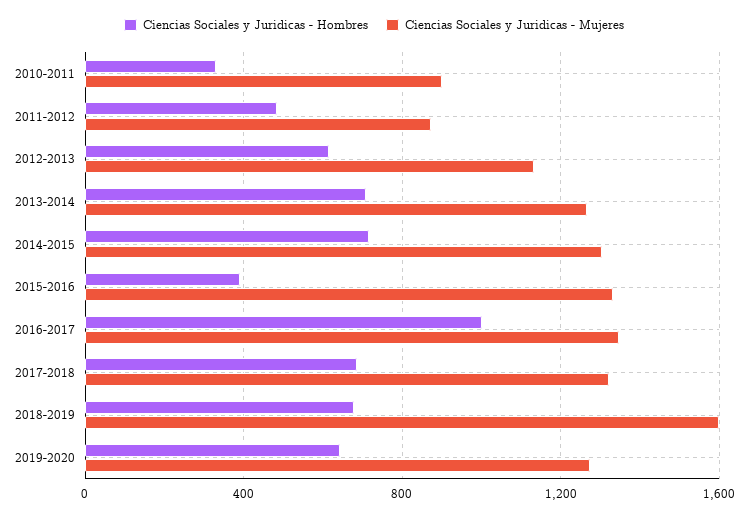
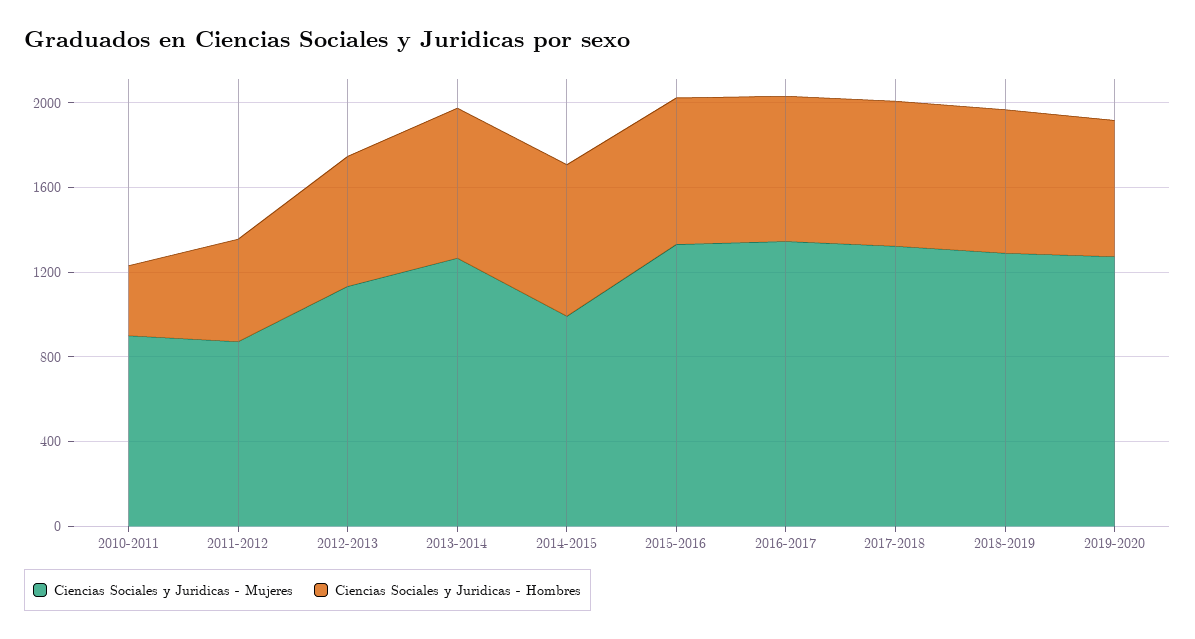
  {
    "Ciencias Sociales y Juridicas - Hombres": {
      "2010-2011": 350,
      "2011-2012": 500,
      "2012-2013": 600,
      "2013-2014": 700,
      "2014-2015": 700,
-     "2015-2016": 400,
+     "2015-2016": 700,
-     "2016-2017": 1000,
+     "2016-2017": 700,
      "2017-2018": 700,
      "2018-2019": 700,
      "2019-2020": 650
    },
    "Ciencias Sociales y Juridicas - Mujeres": {
      "2010-2011": 900,
      "2011-2012": 850,
      "2012-2013": 1150,
      "2013-2014": 1250,
-     "2014-2015": 1300,
+     "2014-2015": 1000,
      "2015-2016": 1350,
      "2016-2017": 1350,
      "2017-2018": 1300,
-     "2018-2019": 1600,
+     "2018-2019": 1300,
      "2019-2020": 1250
    }
  }

